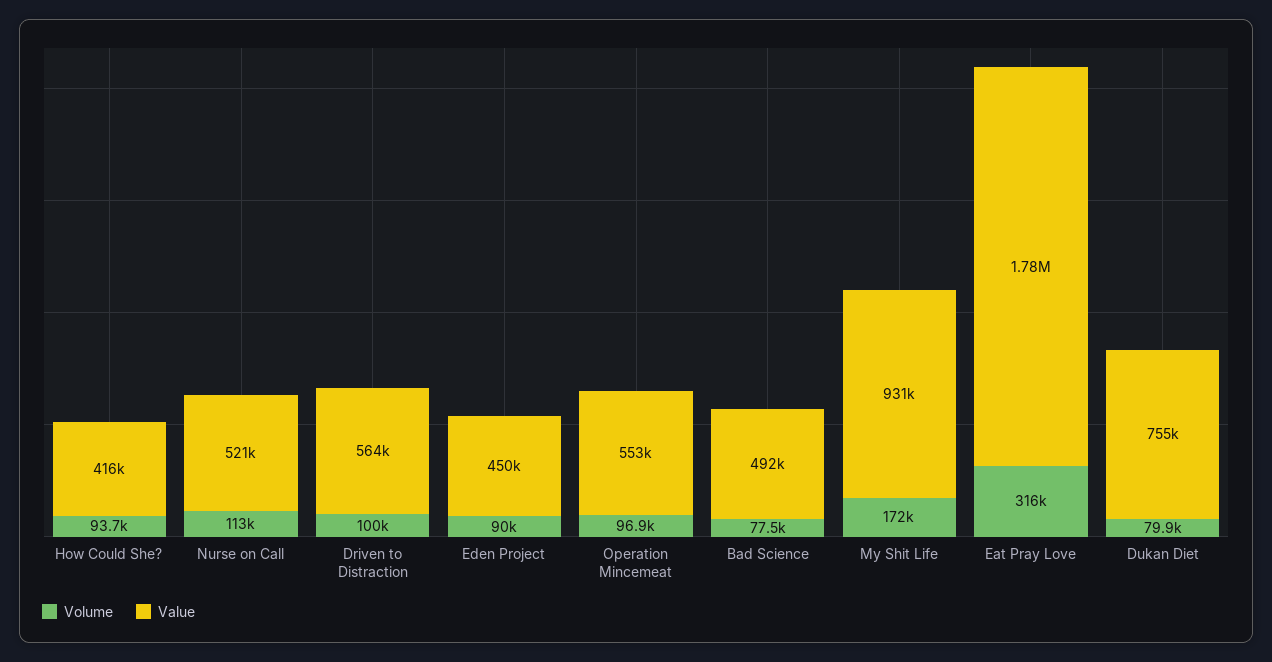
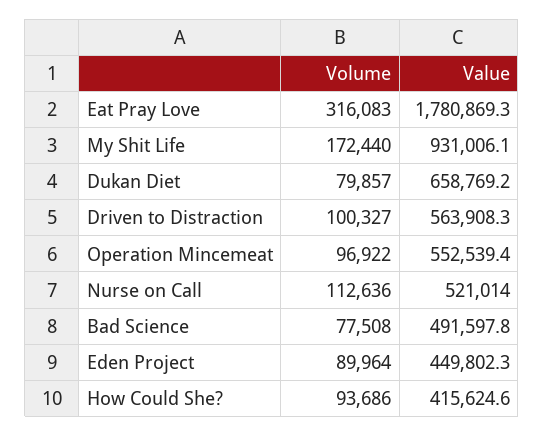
  {
    "Volume": {
      "How Could She?": 93686,
      "Nurse on Call": 112636,
      "Driven to Distraction": 100327,
      "Eden Project": 89964,
      "Operation Mincemeat": 96922,
      "Bad Science": 77508,
      "My Shit Life": 172440,
      "Eat Pray Love": 316083,
      "Dukan Diet": 79857
    },
    "Value": {
      "How Could She?": 415624.6,
      "Nurse on Call": 521014,
      "Driven to Distraction": 563908.3,
      "Eden Project": 449802.3,
      "Operation Mincemeat": 552539.4,
      "Bad Science": 491597.8,
      "My Shit Life": 931006.1,
      "Eat Pray Love": 1780869.3,
-     "Dukan Diet": 755000
+     "Dukan Diet": 658769.2
    }
  }

